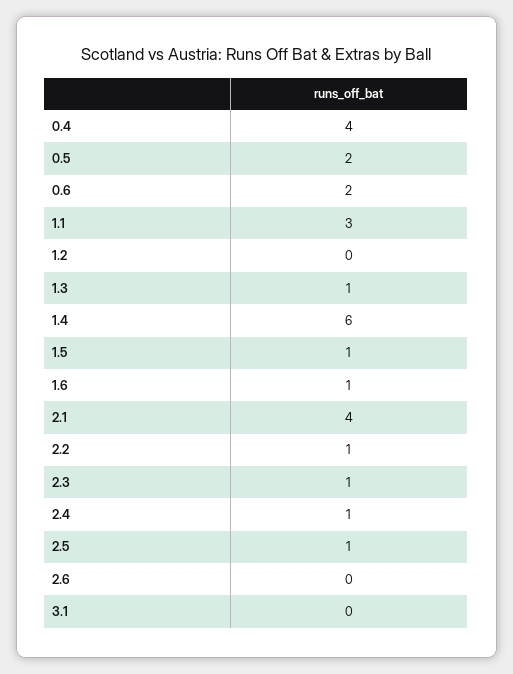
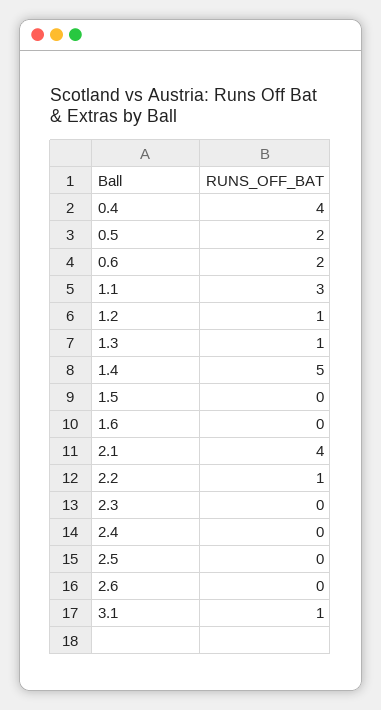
  {
    "0.4": 4,
    "0.5": 2,
    "0.6": 2,
    "1.1": 3,
-   "1.2": 0,
+   "1.2": 1,
    "1.3": 1,
-   "1.4": 6,
+   "1.4": 5,
-   "1.5": 1,
+   "1.5": 0,
-   "1.6": 1,
+   "1.6": 0,
    "2.1": 4,
    "2.2": 1,
-   "2.3": 1,
+   "2.3": 0,
-   "2.4": 1,
+   "2.4": 0,
-   "2.5": 1,
+   "2.5": 0,
    "2.6": 0,
-   "3.1": 0
+   "3.1": 1
  }

